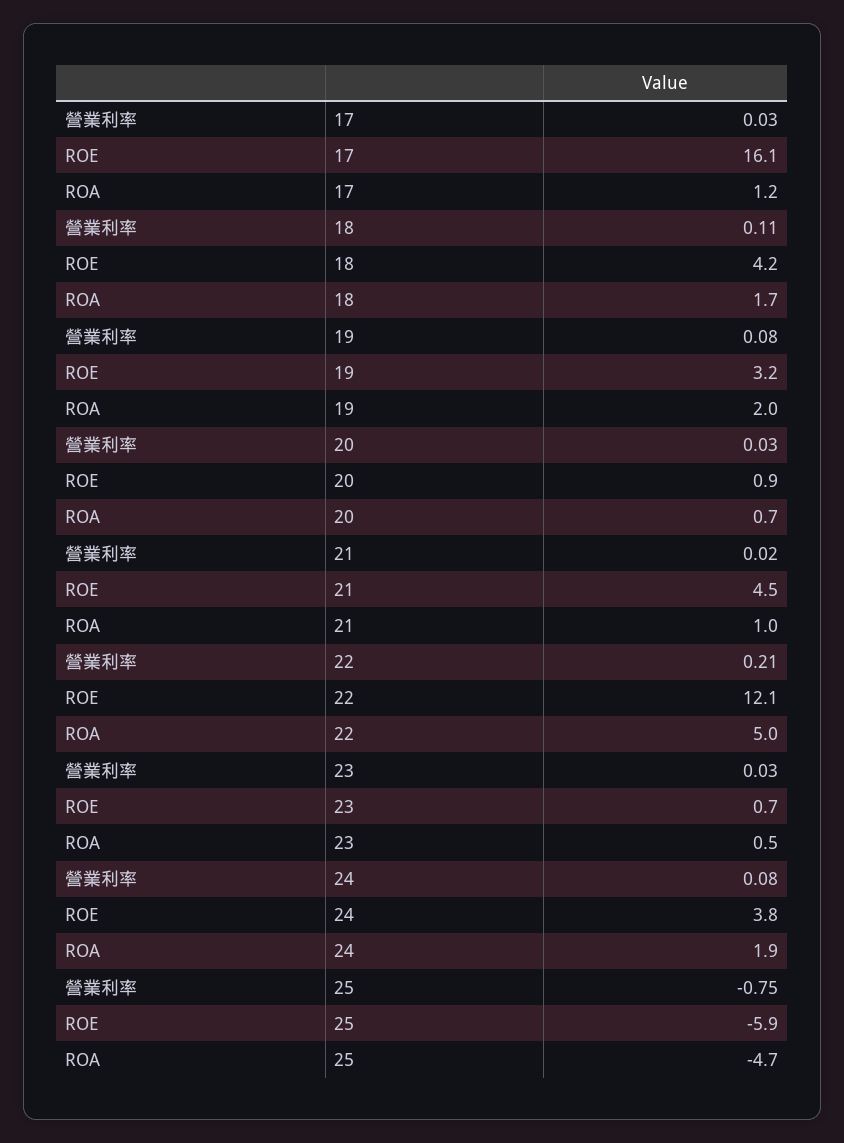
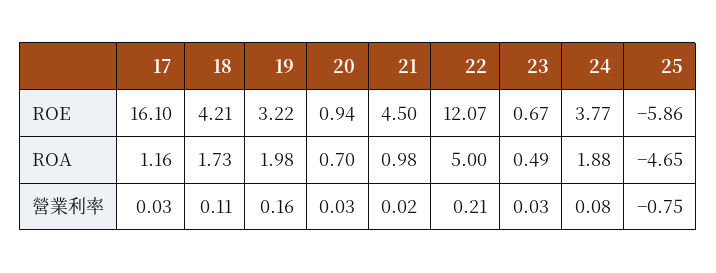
  {
    "營業利率": {
      "17": 0.03,
      "18": 0.11,
-     "19": 0.08,
+     "19": 0.16,
      "20": 0.03,
      "21": 0.02,
      "22": 0.21,
      "23": 0.03,
      "24": 0.08,
      "25": -0.75
    },
    "ROE": {
      "17": 16.1,
      "18": 4.21,
      "19": 3.22,
      "20": 0.94,
      "21": 4.5,
      "22": 12.07,
      "23": 0.67,
      "24": 3.77,
      "25": -5.86
    },
    "ROA": {
      "17": 1.16,
      "18": 1.73,
      "19": 1.98,
      "20": 0.7,
      "21": 0.98,
      "22": 5,
      "23": 0.49,
      "24": 1.88,
      "25": -4.65
    }
  }

